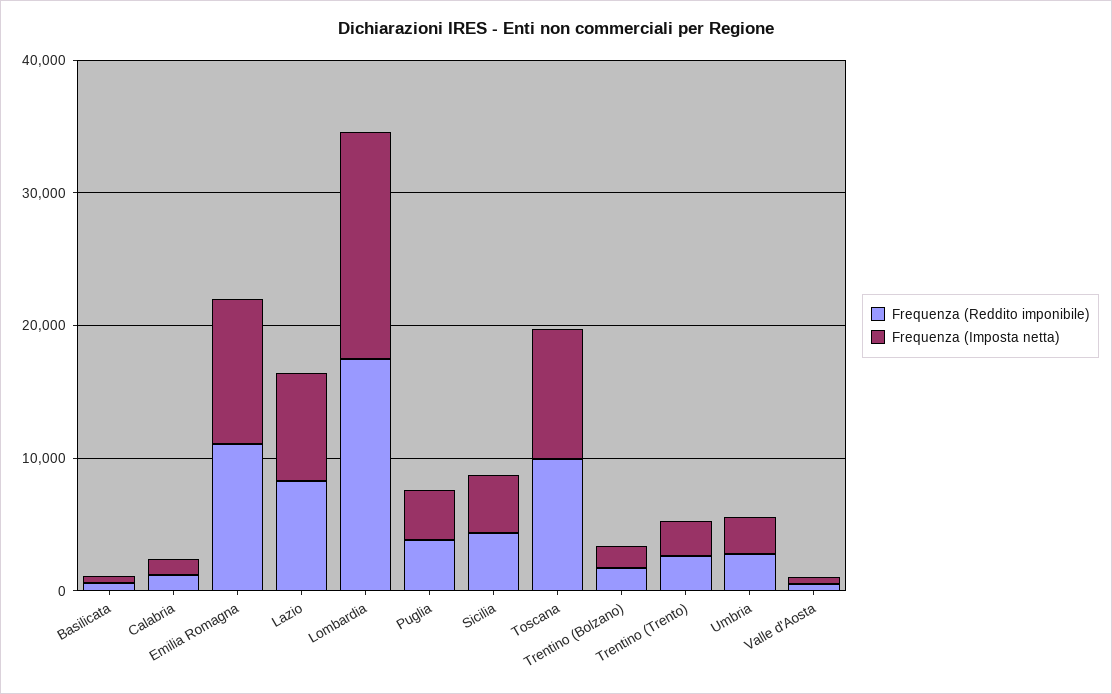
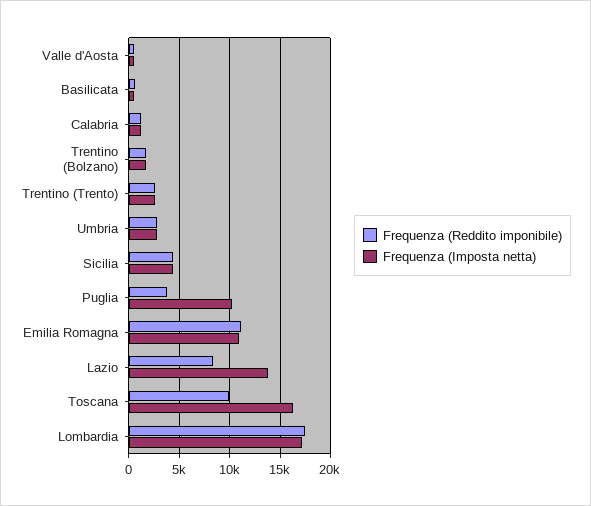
  {
    "Frequenza (Reddito imponibile)": {
      "Basilicata": 1000,
      "Calabria": 1000,
      "Emilia Romagna": 11000,
      "Lazio": 8000,
      "Lombardia": 17000,
      "Puglia": 4000,
      "Sicilia": 4000,
      "Toscana": 10000,
      "Trentino (Bolzano)": 2000,
      "Trentino (Trento)": 3000,
      "Umbria": 3000,
      "Valle d'Aosta": 1000
    },
    "Frequenza (Imposta netta)": {
      "Basilicata": 1000,
      "Calabria": 1000,
      "Emilia Romagna": 11000,
-     "Lazio": 8000,
+     "Lazio": 14000,
      "Lombardia": 17000,
-     "Puglia": 4000,
+     "Puglia": 10000,
      "Sicilia": 4000,
-     "Toscana": 10000,
+     "Toscana": 16000,
      "Trentino (Bolzano)": 2000,
      "Trentino (Trento)": 3000,
      "Umbria": 3000,
      "Valle d'Aosta": 1000
    }
  }

